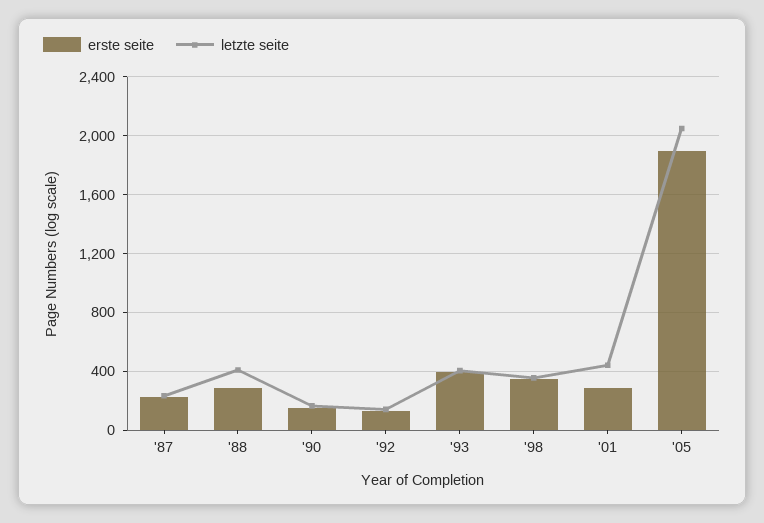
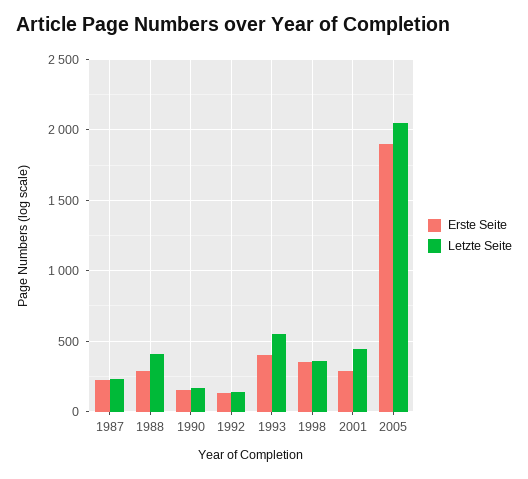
  {
    "erste seite": {
      "'87": 200,
      "'88": 300,
      "'90": 150,
      "'92": 150,
      "'93": 400,
      "'98": 350,
      "'01": 300,
      "'05": 1900
    },
    "letzte seite": {
      "'87": 250,
      "'88": 400,
      "'90": 150,
      "'92": 150,
-     "'93": 400,
+     "'93": 550,
      "'98": 350,
      "'01": 450,
      "'05": 2050
    }
  }

